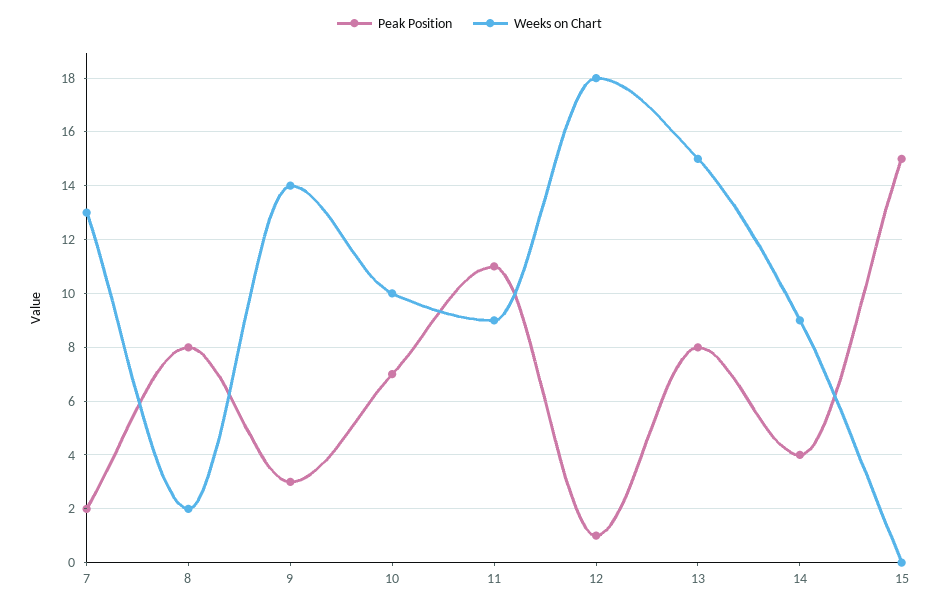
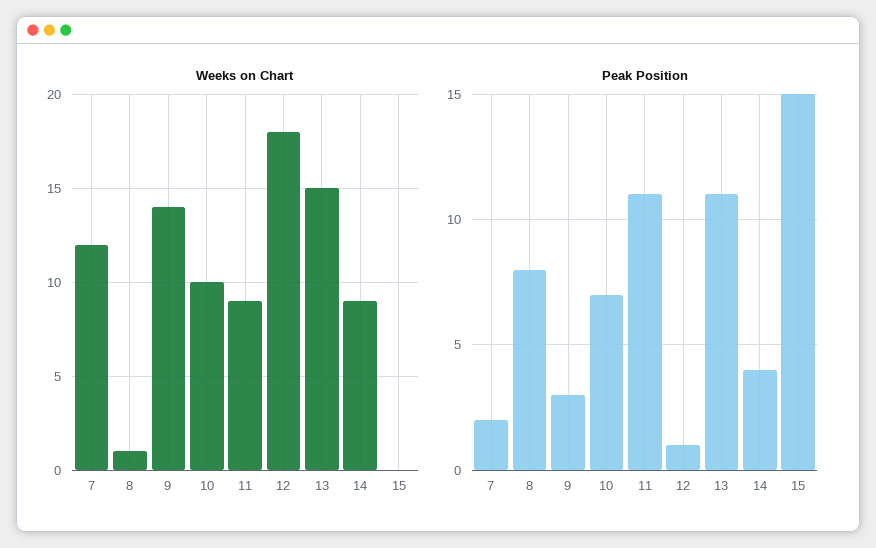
  {
    "Peak Position": {
      "7": 2,
      "8": 8,
      "9": 3,
      "10": 7,
      "11": 11,
      "12": 1,
-     "13": 8,
+     "13": 11,
      "14": 4,
      "15": 15
    },
    "Weeks on Chart": {
-     "7": 13,
+     "7": 12,
-     "8": 2,
+     "8": 1,
      "9": 14,
      "10": 10,
      "11": 9,
      "12": 18,
      "13": 15,
      "14": 9,
      "15": 0
    }
  }

